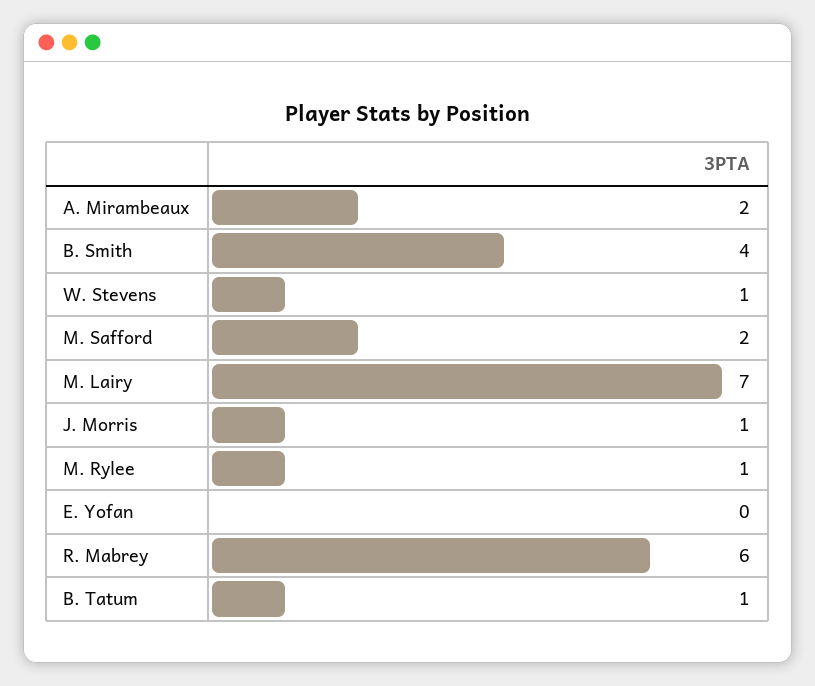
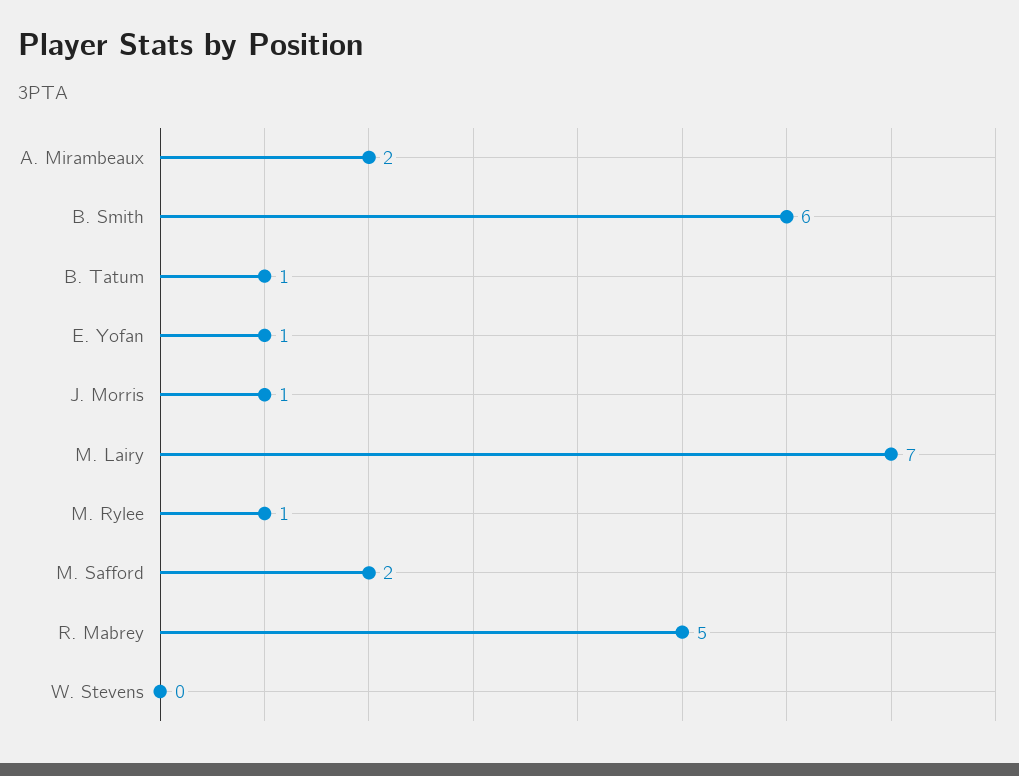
  {
    "A. Mirambeaux": 2,
-   "B. Smith": 4,
+   "B. Smith": 6,
-   "W. Stevens": 1,
+   "W. Stevens": 0,
    "M. Safford": 2,
    "M. Lairy": 7,
    "J. Morris": 1,
    "M. Rylee": 1,
-   "E. Yofan": 0,
+   "E. Yofan": 1,
-   "R. Mabrey": 6,
+   "R. Mabrey": 5,
    "B. Tatum": 1
  }

